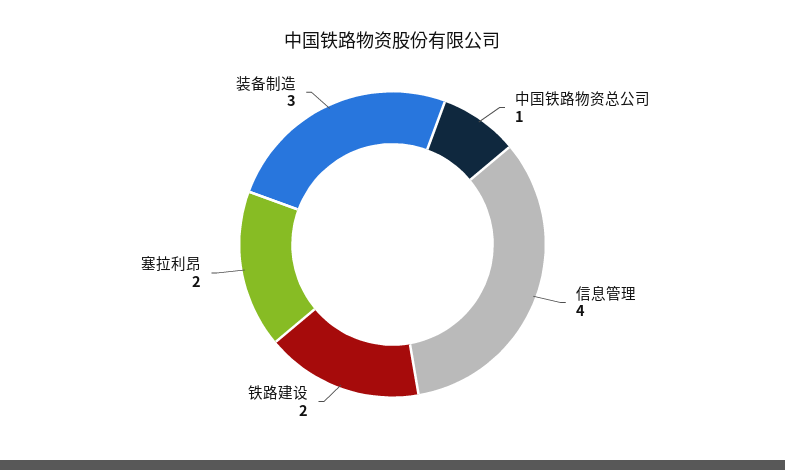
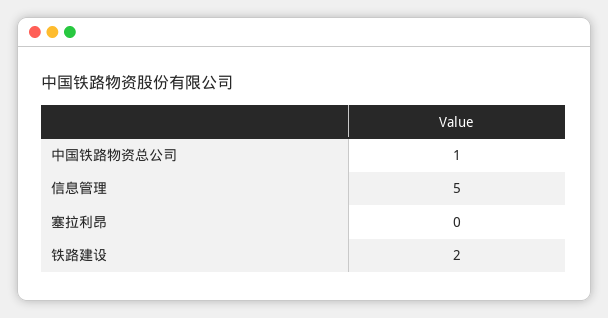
  {
    "中国铁路物资总公司": 1,
-   "信息管理": 4,
+   "信息管理": 5,
    "铁路建设": 2,
-   "塞拉利昂": 2,
+   "塞拉利昂": 0
-   "装备制造": 3
  }

